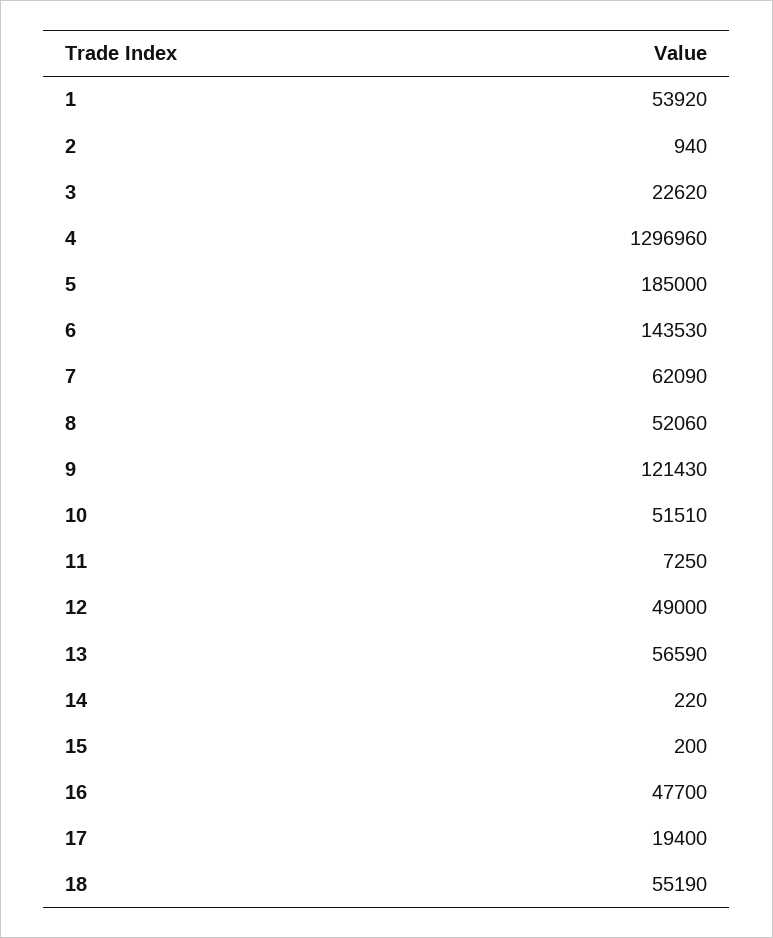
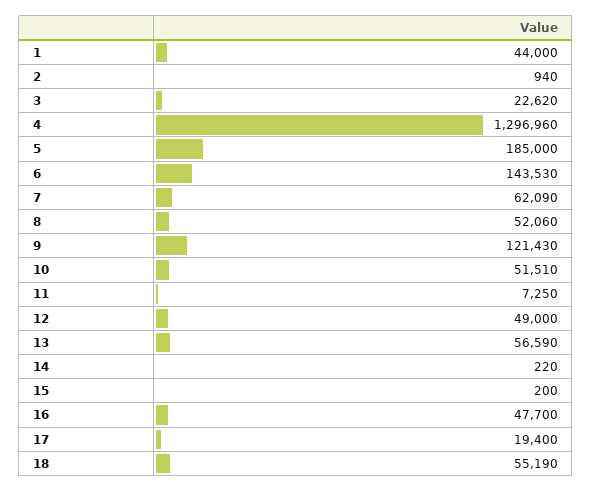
  {
-   "1": 53920,
+   "1": 44000,
    "2": 940,
    "3": 22620,
    "4": 1296960,
    "5": 185000,
    "6": 143530,
    "7": 62090,
    "8": 52060,
    "9": 121430,
    "10": 51510,
    "11": 7250,
    "12": 49000,
    "13": 56590,
    "14": 220,
    "15": 200,
    "16": 47700,
    "17": 19400,
    "18": 55190
  }

